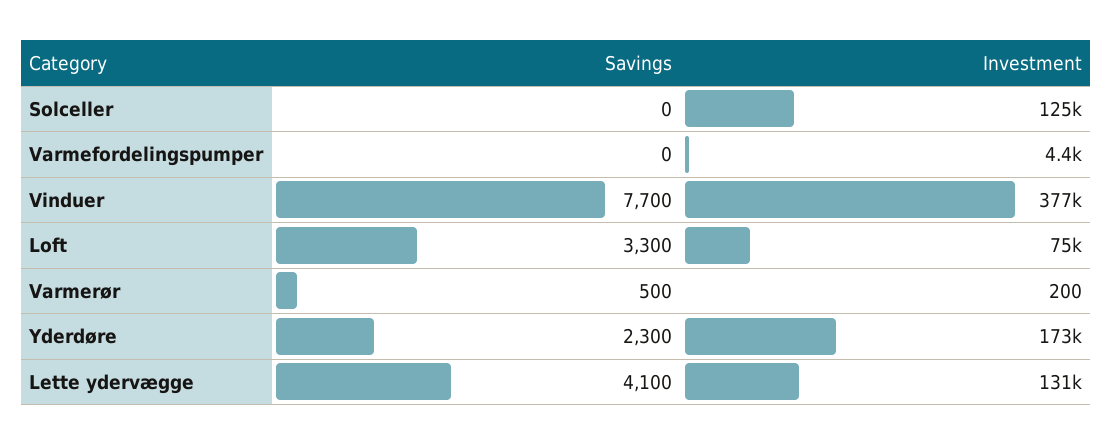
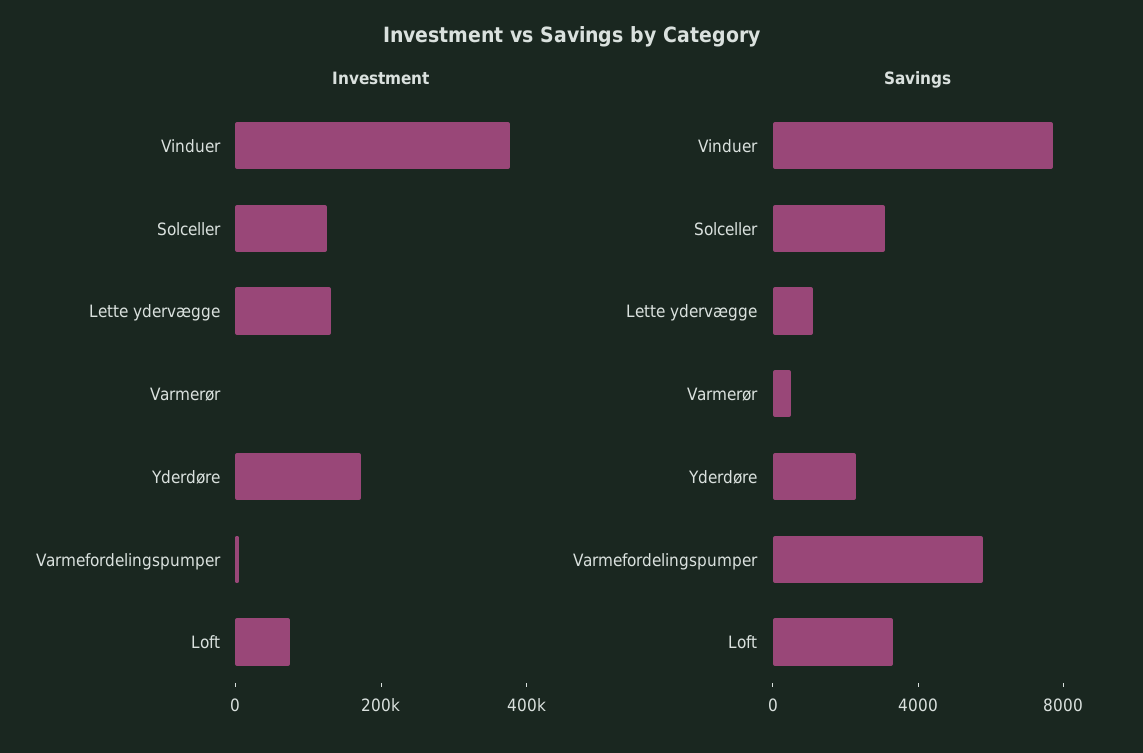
  {
    "Savings": {
-     "Solceller": 0,
+     "Solceller": 3000,
-     "Varmefordelingspumper": 0,
+     "Varmefordelingspumper": 6000,
      "Vinduer": 7700,
      "Loft": 3300,
      "Varmerør": 500,
      "Yderdøre": 2300,
-     "Lette ydervægge": 4100
+     "Lette ydervægge": 1000
    },
    "Investment": {
      "Solceller": 125000,
      "Varmefordelingspumper": 4400,
      "Vinduer": 377000,
      "Loft": 75000,
      "Varmerør": 200,
      "Yderdøre": 173000,
      "Lette ydervægge": 131000
    }
  }

